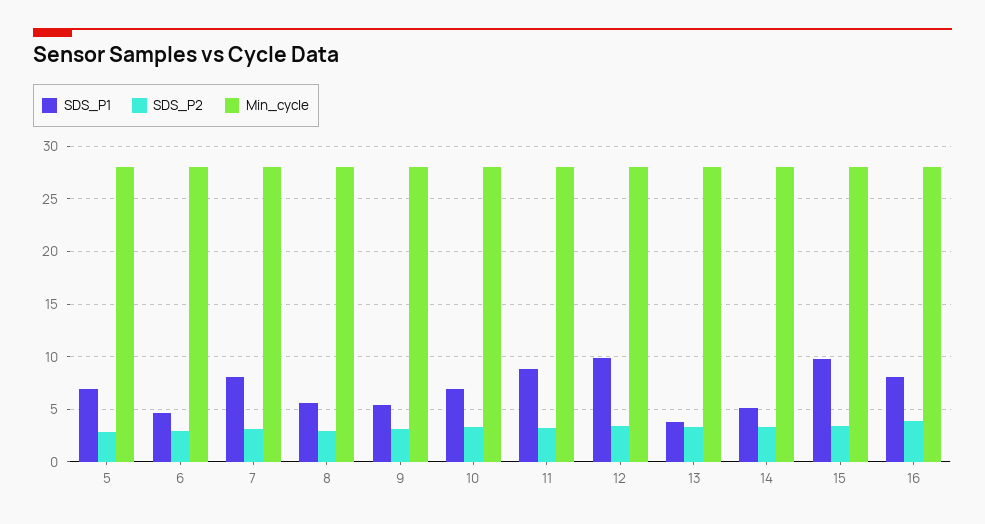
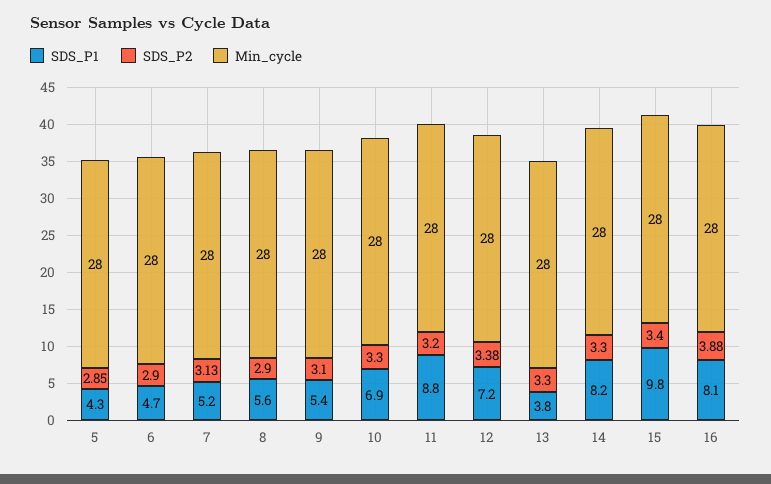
  {
    "SDS_P1": {
-     "5": 7,
+     "5": 4.3,
      "6": 4.7,
-     "7": 8,
+     "7": 5.2,
      "8": 5.6,
      "9": 5.4,
      "10": 6.9,
      "11": 8.8,
-     "12": 10,
+     "12": 7.2,
      "13": 3.8,
-     "14": 5,
+     "14": 8.2,
      "15": 9.8,
      "16": 8.1
    },
    "SDS_P2": {
      "5": 2.85,
      "6": 2.9,
      "7": 3.13,
      "8": 2.9,
      "9": 3.1,
      "10": 3.3,
      "11": 3.2,
      "12": 3.38,
      "13": 3.3,
      "14": 3.3,
      "15": 3.4,
      "16": 3.88
    },
    "Min_cycle": {
      "5": 28,
      "6": 28,
      "7": 28,
      "8": 28,
      "9": 28,
      "10": 28,
      "11": 28,
      "12": 28,
      "13": 28,
      "14": 28,
      "15": 28,
      "16": 28
    }
  }

